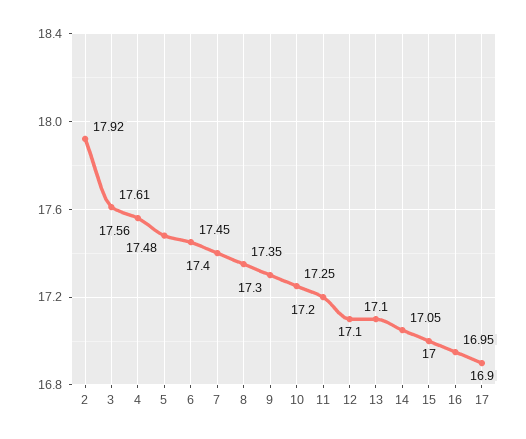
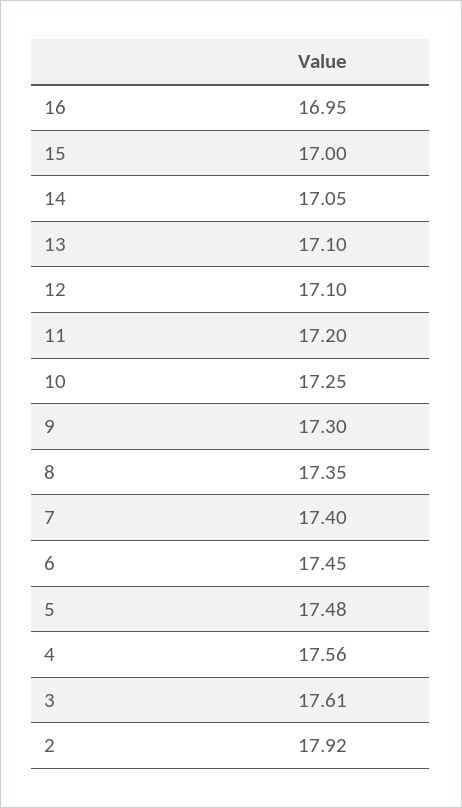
  {
    "2": 17.92,
    "3": 17.61,
    "4": 17.56,
    "5": 17.48,
    "6": 17.45,
    "7": 17.4,
    "8": 17.35,
    "9": 17.3,
    "10": 17.25,
    "11": 17.2,
    "12": 17.1,
    "13": 17.1,
    "14": 17.05,
    "15": 17,
-   "16": 16.95,
+   "16": 16.95
-   "17": 16.9
  }

